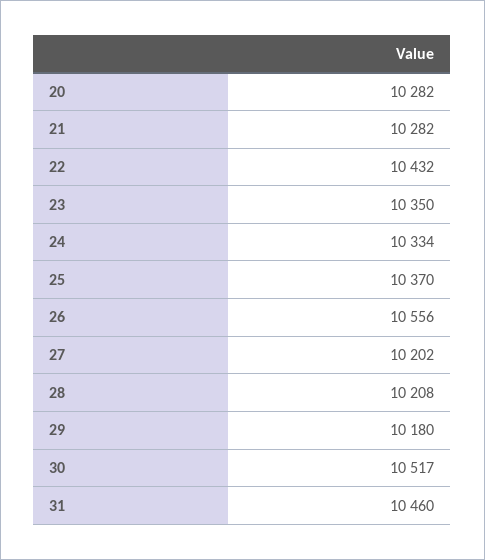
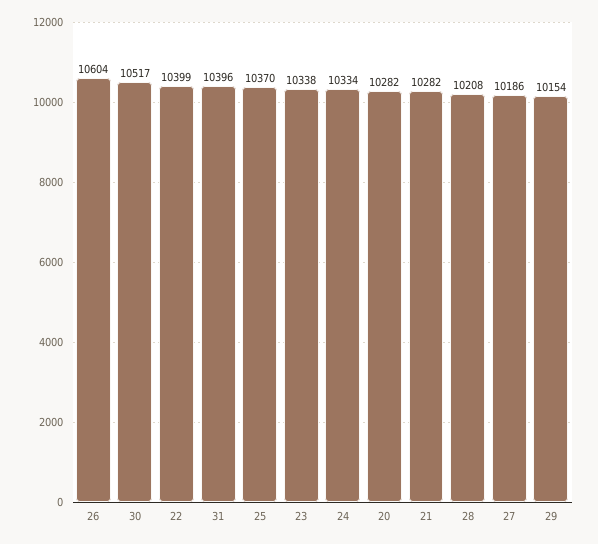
  {
    "20": 10282,
    "21": 10282,
-   "22": 10432,
+   "22": 10399,
-   "23": 10350,
+   "23": 10338,
    "24": 10334,
    "25": 10370,
-   "26": 10556,
+   "26": 10604,
-   "27": 10202,
+   "27": 10186,
    "28": 10208,
-   "29": 10180,
+   "29": 10154,
    "30": 10517,
-   "31": 10460
+   "31": 10396
  }

